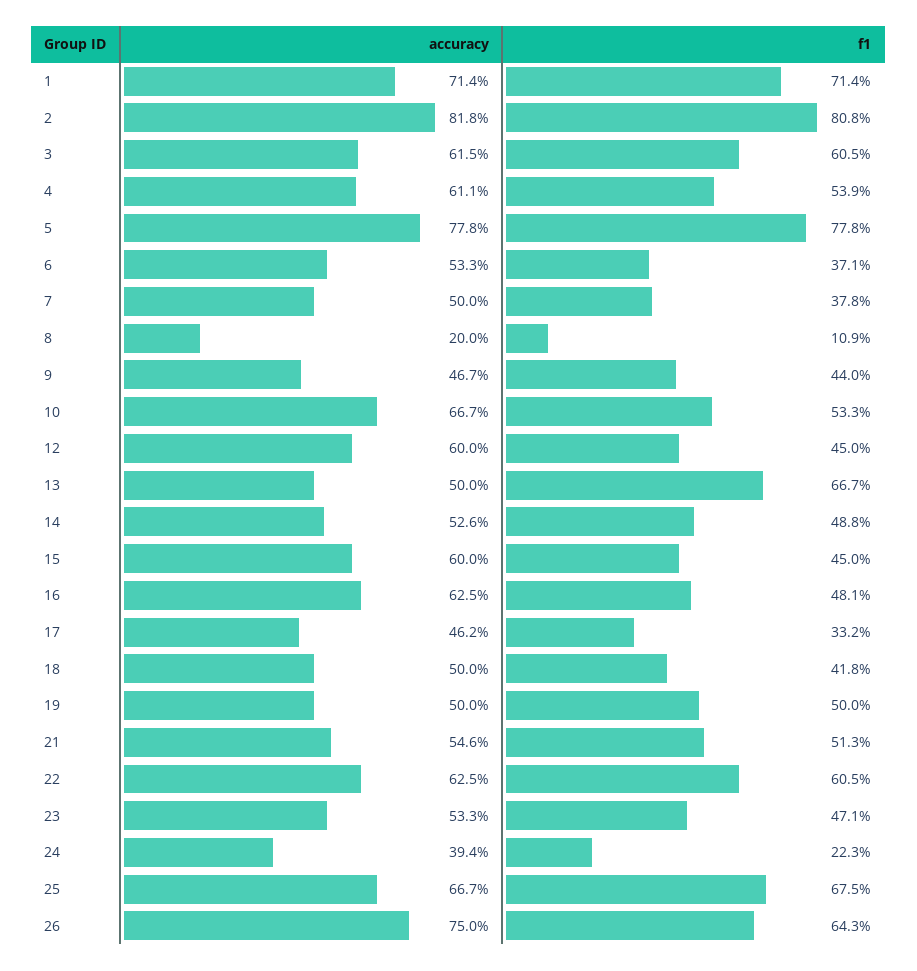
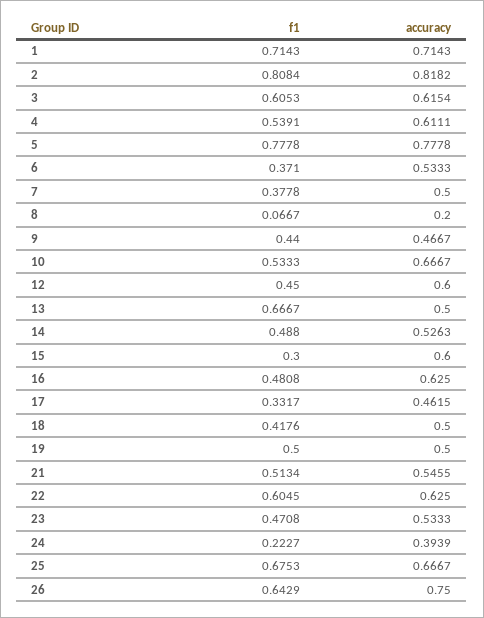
  {
    "accuracy": {
      "1": 0.7143,
      "2": 0.8182,
      "3": 0.6154,
      "4": 0.6111,
      "5": 0.7778,
      "6": 0.5333,
      "7": 0.5,
      "8": 0.2,
      "9": 0.4667,
      "10": 0.6667,
      "12": 0.6,
      "13": 0.5,
      "14": 0.5263,
      "15": 0.6,
      "16": 0.625,
      "17": 0.4615,
      "18": 0.5,
      "19": 0.5,
      "21": 0.5455,
      "22": 0.625,
      "23": 0.5333,
      "24": 0.3939,
      "25": 0.6667,
      "26": 0.75
    },
    "f1": {
      "1": 0.7143,
      "2": 0.8084,
      "3": 0.6053,
      "4": 0.5391,
      "5": 0.7778,
      "6": 0.371,
      "7": 0.3778,
-     "8": 0.109,
+     "8": 0.0667,
      "9": 0.44,
      "10": 0.5333,
      "12": 0.45,
      "13": 0.6667,
      "14": 0.488,
-     "15": 0.45,
+     "15": 0.3,
      "16": 0.4808,
      "17": 0.3317,
      "18": 0.4176,
      "19": 0.5,
      "21": 0.5134,
      "22": 0.6045,
      "23": 0.4708,
      "24": 0.2227,
      "25": 0.6753,
      "26": 0.6429
    }
  }

